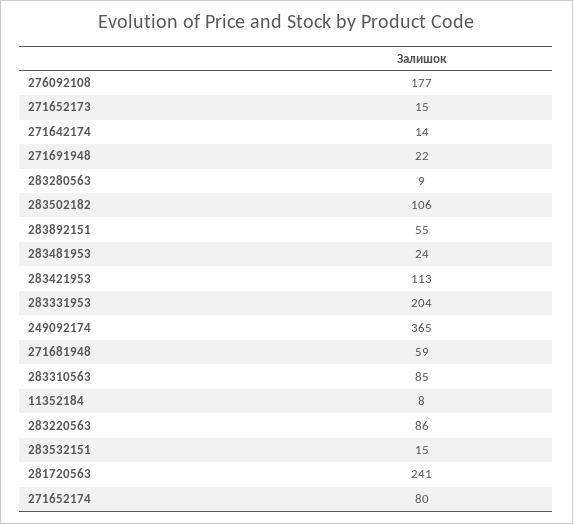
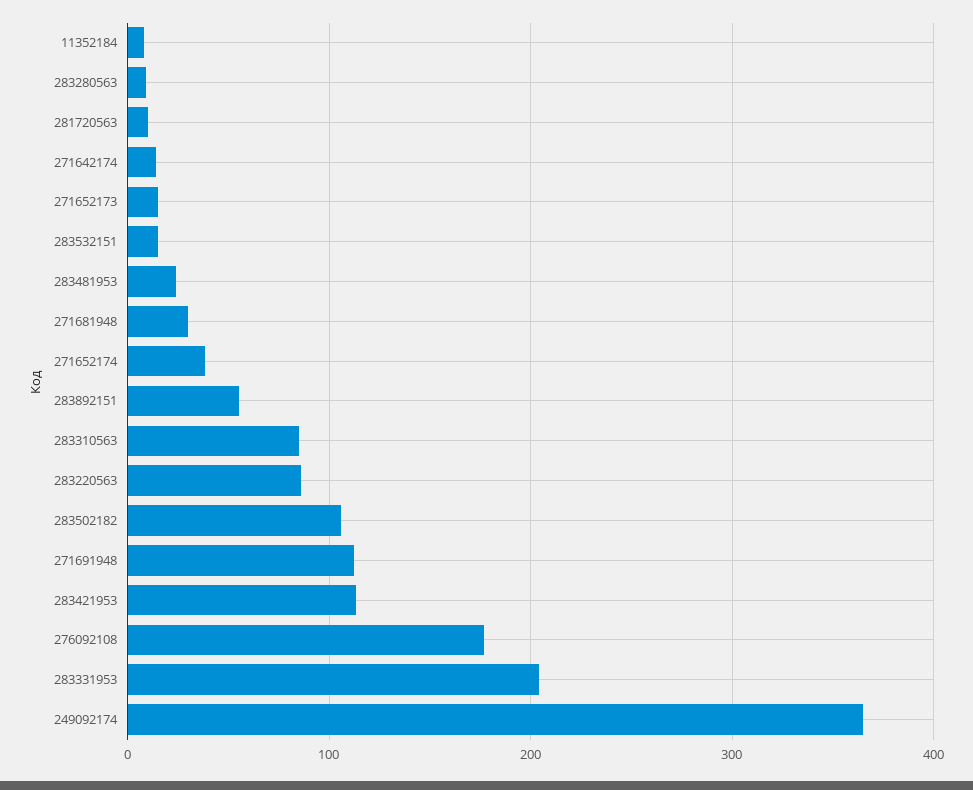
  {
    "276092108": 177,
    "271652173": 15,
    "271642174": 14,
-   "271691948": 22,
+   "271691948": 110,
    "283280563": 9,
    "283502182": 106,
    "283892151": 55,
    "283481953": 24,
    "283421953": 113,
    "283331953": 204,
    "249092174": 365,
-   "271681948": 59,
+   "271681948": 30,
    "283310563": 85,
    "11352184": 8,
    "283220563": 86,
    "283532151": 15,
-   "281720563": 241,
+   "281720563": 10,
-   "271652174": 80
+   "271652174": 40
  }

